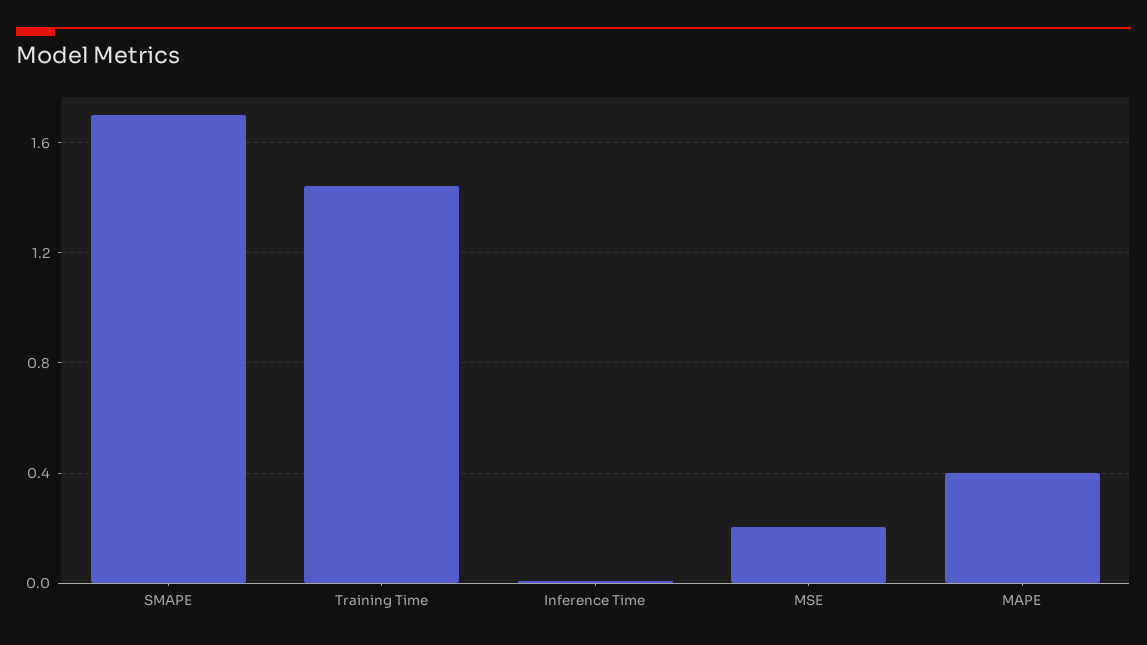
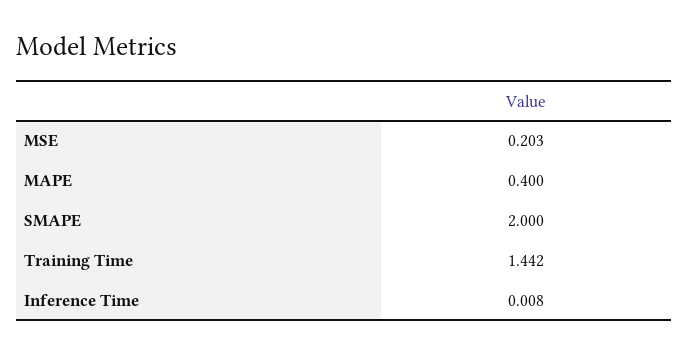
  {
-   "SMAPE": 1.7,
+   "SMAPE": 2,
    "Training Time": 1.442,
    "Inference Time": 0.008,
    "MSE": 0.203,
    "MAPE": 0.4
  }

